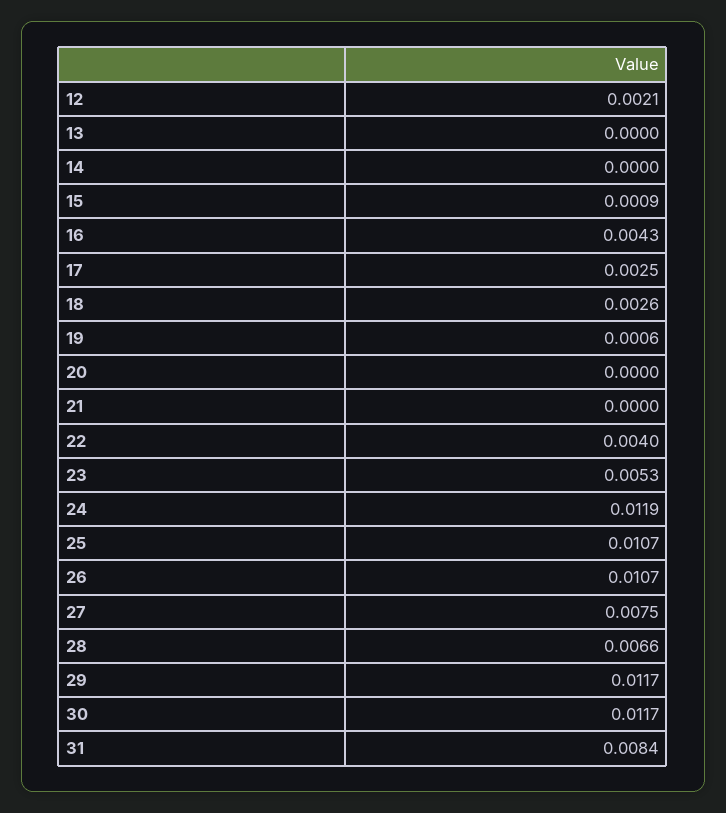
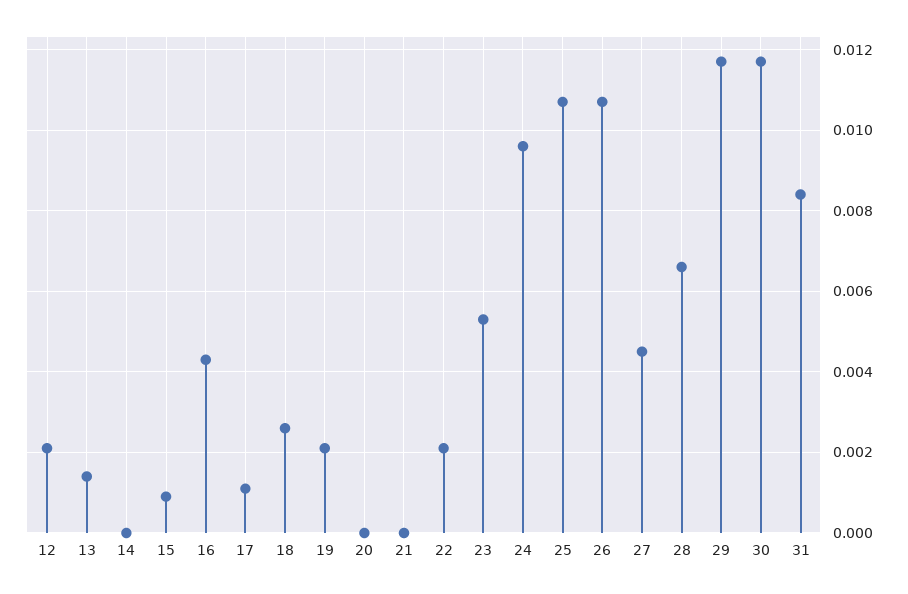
  {
    "12": 0.0021,
-   "13": 0,
+   "13": 0.0015,
    "14": 0,
    "15": 0.0009,
    "16": 0.0043,
-   "17": 0.0025,
+   "17": 0.001,
    "18": 0.0026,
-   "19": 0.0006,
+   "19": 0.002,
    "20": 0,
    "21": 0,
-   "22": 0.004,
+   "22": 0.002,
    "23": 0.0053,
-   "24": 0.0119,
+   "24": 0.0095,
    "25": 0.0107,
    "26": 0.0107,
-   "27": 0.0075,
+   "27": 0.0045,
    "28": 0.0066,
    "29": 0.0117,
    "30": 0.0117,
    "31": 0.0084
  }

